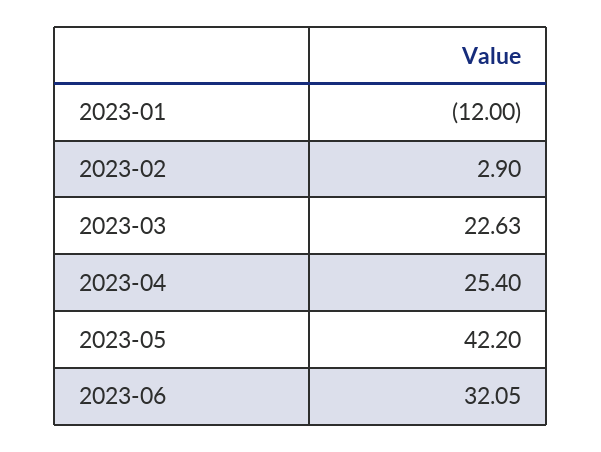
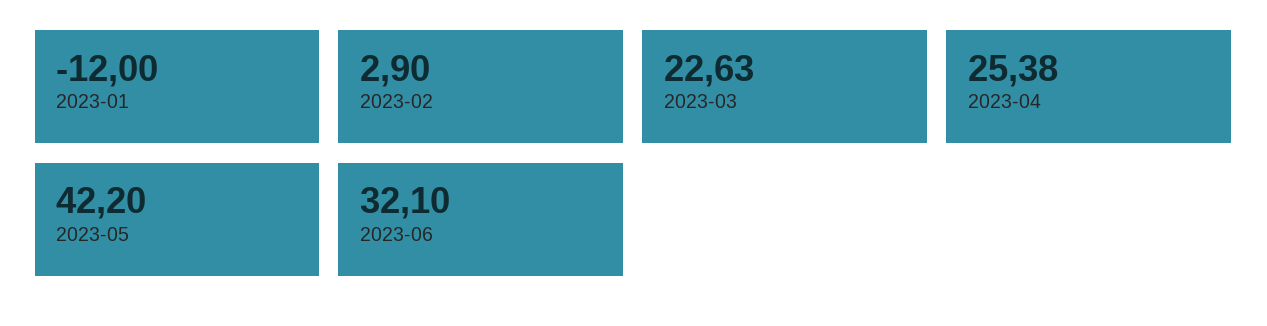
  {
    "2023-01": -12,
    "2023-02": 2.9,
    "2023-03": 22.63,
-   "2023-04": 25.4,
+   "2023-04": 25.38,
    "2023-05": 42.2,
-   "2023-06": 32.05
+   "2023-06": 32.1
  }

